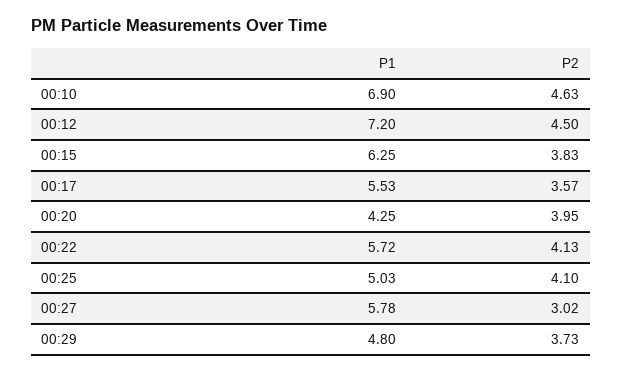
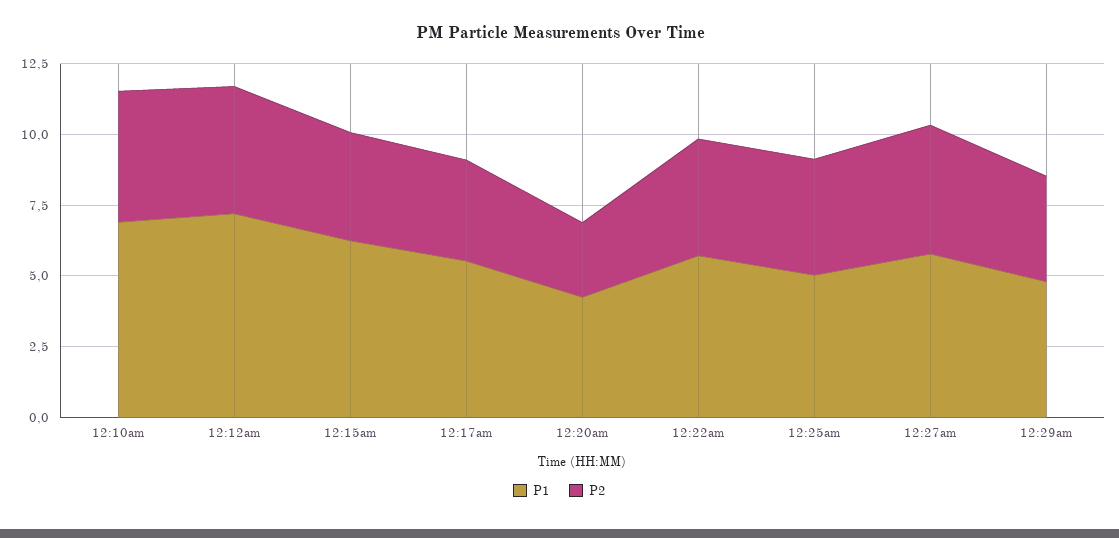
  {
    "P1": {
      "00:10": 6.9,
      "00:12": 7.2,
      "00:15": 6.25,
      "00:17": 5.53,
      "00:20": 4.25,
      "00:22": 5.72,
      "00:25": 5.03,
      "00:27": 5.78,
      "00:29": 4.8
    },
    "P2": {
      "00:10": 4.63,
      "00:12": 4.5,
      "00:15": 3.83,
      "00:17": 3.57,
-     "00:20": 3.95,
+     "00:20": 2.5,
      "00:22": 4.13,
      "00:25": 4.1,
-     "00:27": 3.02,
+     "00:27": 4.5,
      "00:29": 3.73
    }
  }

